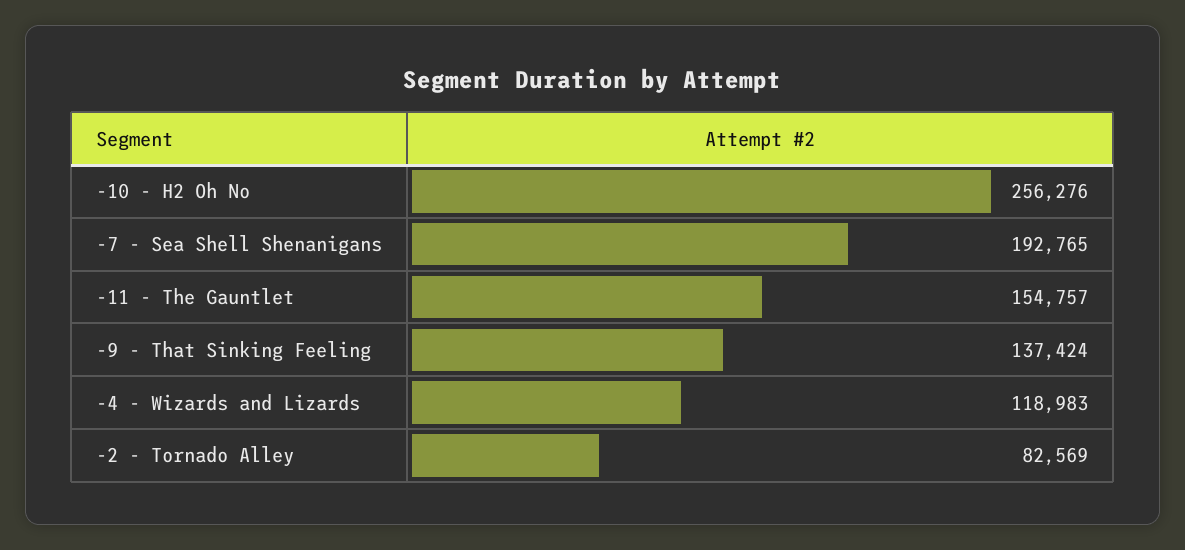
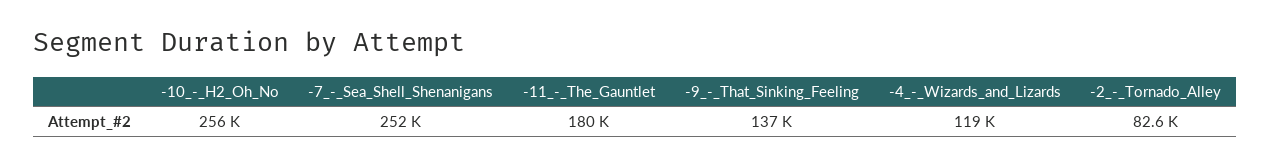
  {
    "-10 - H2 Oh No": 256276,
-   "-7 - Sea Shell Shenanigans": 192765,
+   "-7 - Sea Shell Shenanigans": 252000,
-   "-11 - The Gauntlet": 154757,
+   "-11 - The Gauntlet": 180000,
    "-9 - That Sinking Feeling": 137424,
    "-4 - Wizards and Lizards": 118983,
    "-2 - Tornado Alley": 82569
  }

